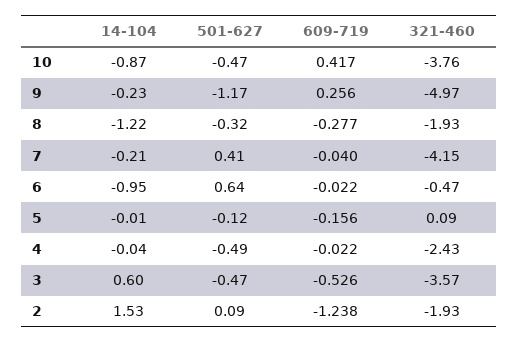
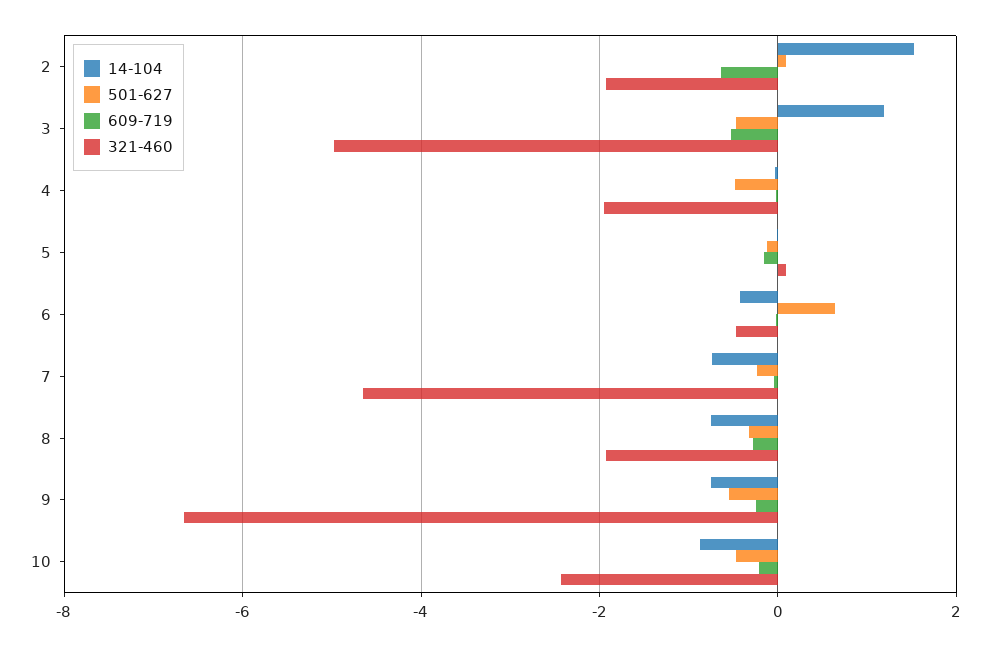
  {
    "14-104": {
      "10": -0.87,
-     "9": -0.23,
+     "9": -0.8,
-     "8": -1.22,
+     "8": -0.8,
-     "7": -0.21,
+     "7": -0.8,
-     "6": -0.95,
+     "6": -0.4,
      "5": -0.01,
      "4": -0.04,
-     "3": 0.6,
+     "3": 1.2,
      "2": 1.53
    },
    "501-627": {
      "10": -0.47,
-     "9": -1.17,
+     "9": -0.6,
      "8": -0.32,
-     "7": 0.41,
+     "7": -0.2,
      "6": 0.64,
      "5": -0.12,
      "4": -0.49,
      "3": -0.47,
      "2": 0.09
    },
    "609-719": {
-     "10": 0.417,
+     "10": -0.2,
-     "9": 0.256,
+     "9": -0.2,
      "8": -0.277,
      "7": -0.04,
      "6": -0.022,
      "5": -0.156,
      "4": -0.022,
      "3": -0.526,
-     "2": -1.238
+     "2": -0.6
    },
    "321-460": {
-     "10": -3.76,
+     "10": -2.4,
-     "9": -4.97,
+     "9": -6.6,
      "8": -1.93,
-     "7": -4.15,
+     "7": -4.6,
      "6": -0.47,
      "5": 0.09,
-     "4": -2.43,
+     "4": -2,
-     "3": -3.57,
+     "3": -5,
      "2": -1.93
    }
  }

